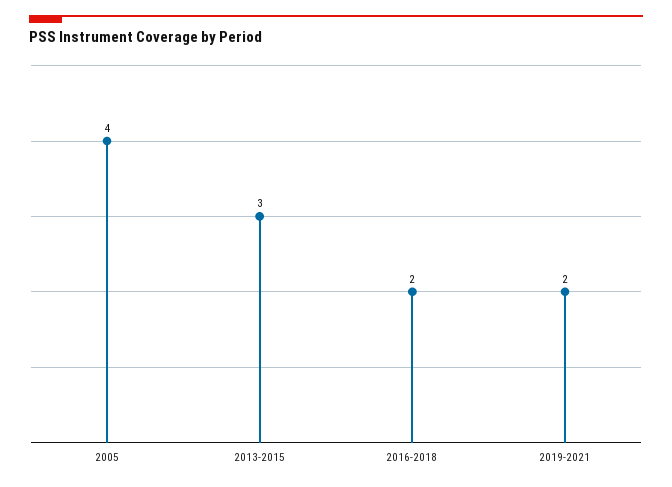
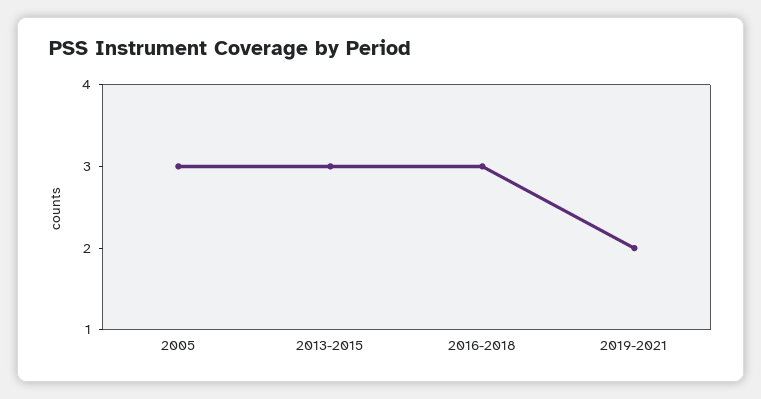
  {
-   "2005": 4,
+   "2005": 3,
    "2013-2015": 3,
-   "2016-2018": 2,
+   "2016-2018": 3,
    "2019-2021": 2
  }

